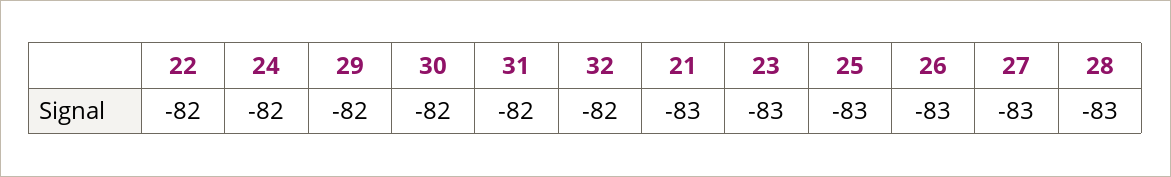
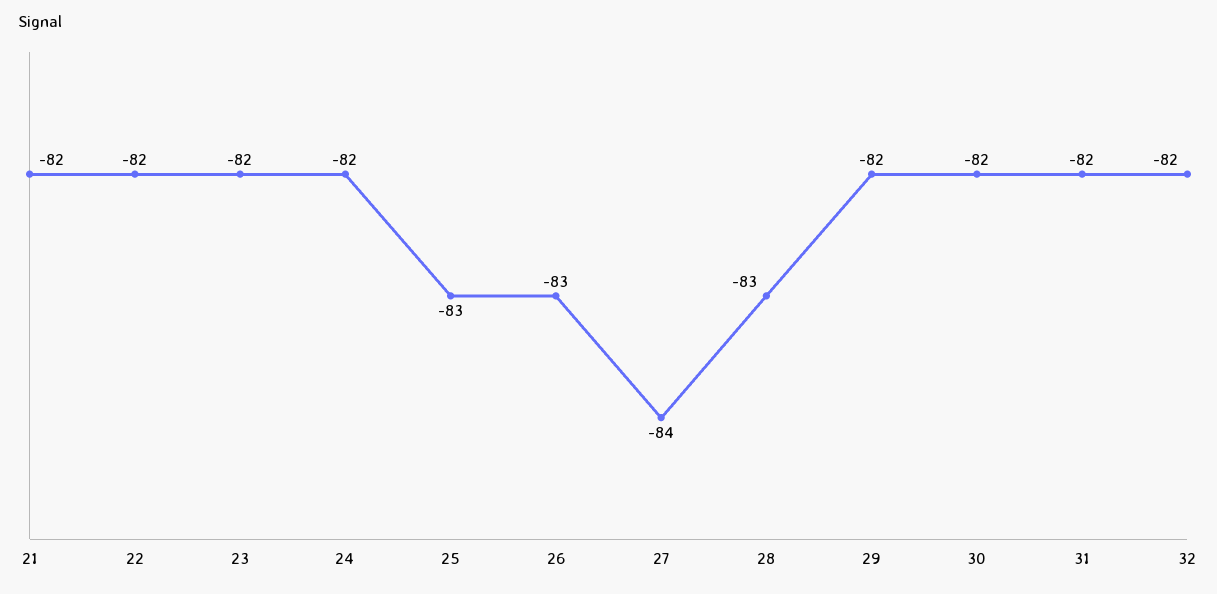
  {
    "22": -82,
    "24": -82,
    "29": -82,
    "30": -82,
    "31": -82,
    "32": -82,
-   "21": -83,
+   "21": -82,
-   "23": -83,
+   "23": -82,
    "25": -83,
    "26": -83,
-   "27": -83,
+   "27": -84,
    "28": -83
  }

